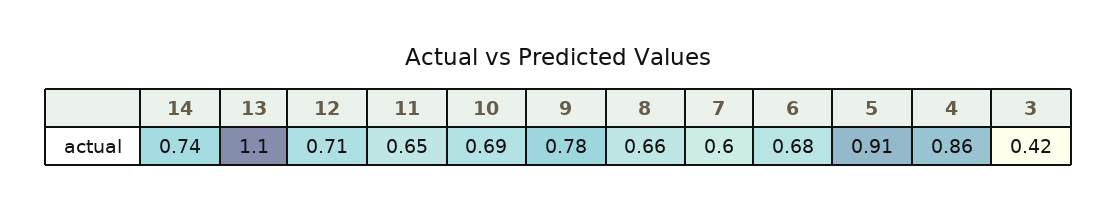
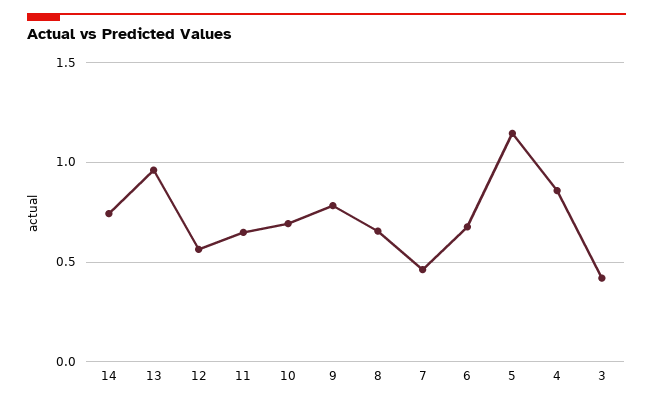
  {
    "14": 0.74,
-   "13": 1.1,
+   "13": 0.95,
-   "12": 0.71,
+   "12": 0.55,
    "11": 0.65,
    "10": 0.69,
    "9": 0.78,
    "8": 0.66,
-   "7": 0.6,
+   "7": 0.45,
    "6": 0.68,
-   "5": 0.91,
+   "5": 1.15,
    "4": 0.86,
    "3": 0.42
  }

